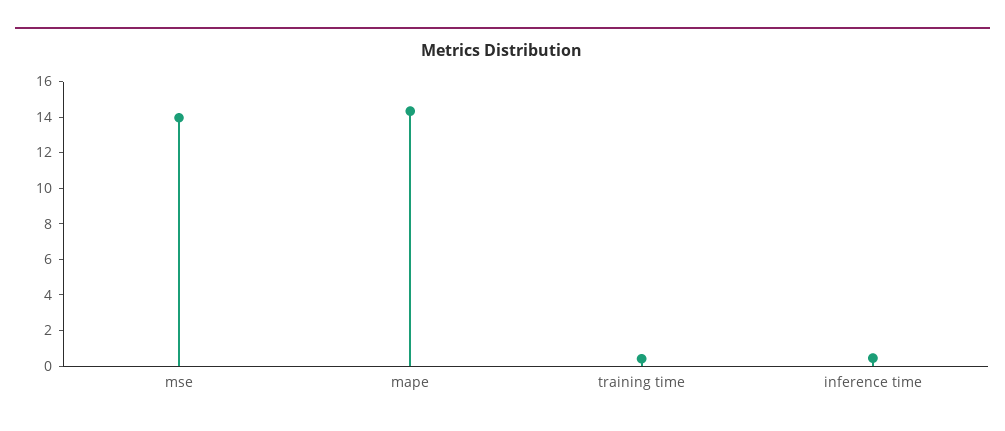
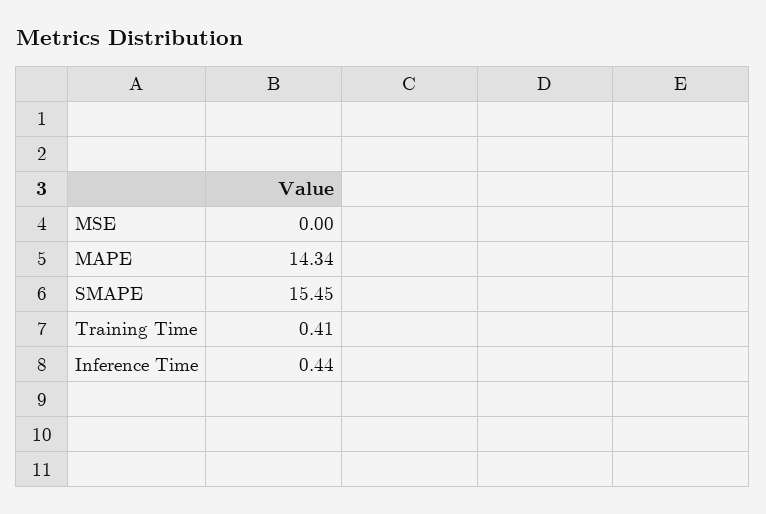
  {
-   "mse": 14,
+   "mse": 0,
    "mape": 14.34,
    "training time": 0.41,
-   "inference time": 0.44
+   "inference time": 0.44,
+   "SMAPE": 15.45
  }

